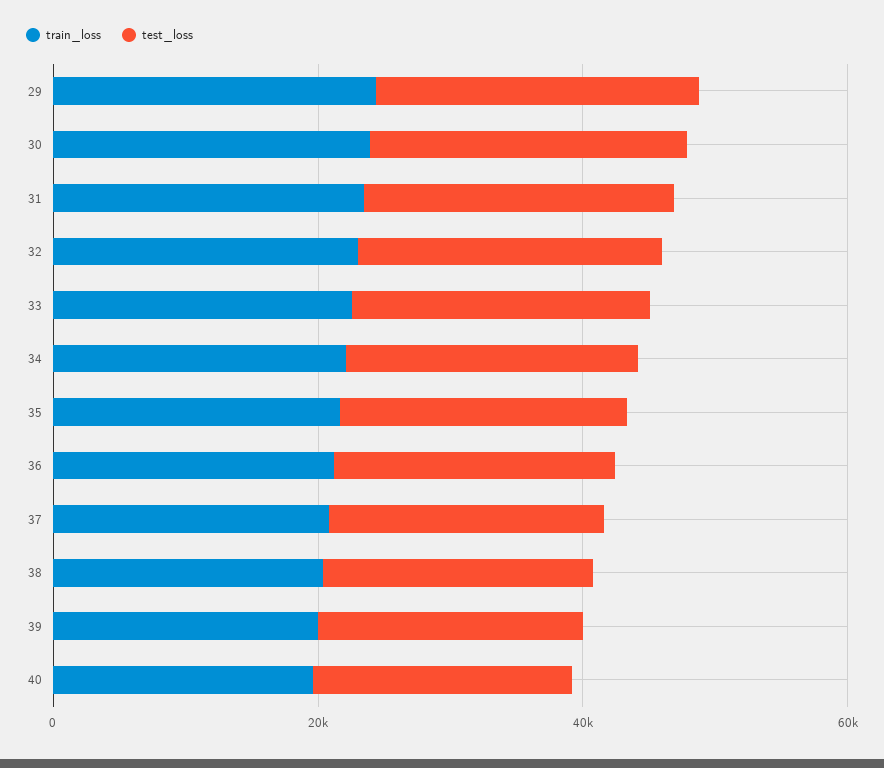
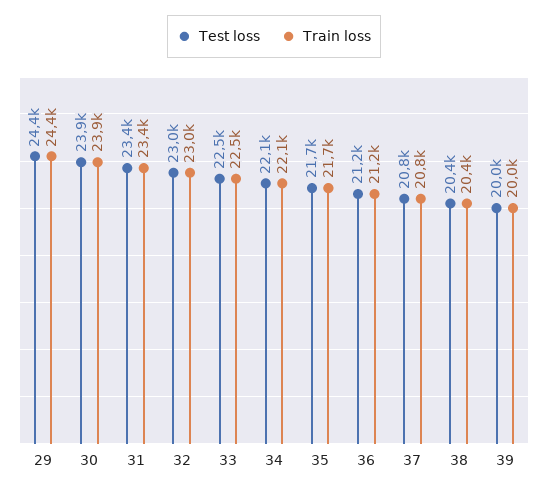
  {
    "train_loss": {
      "29": 24400,
      "30": 23900,
      "31": 23400,
      "32": 23000,
      "33": 22500,
      "34": 22100,
      "35": 21700,
      "36": 21200,
      "37": 20800,
      "38": 20400,
-     "39": 20000,
+     "39": 20000
-     "40": 20000
    },
    "test_loss": {
      "29": 24400,
      "30": 23900,
      "31": 23400,
      "32": 23000,
      "33": 22500,
      "34": 22100,
      "35": 21700,
      "36": 21200,
      "37": 20800,
      "38": 20400,
-     "39": 20000,
+     "39": 20000
-     "40": 20000
    }
  }

